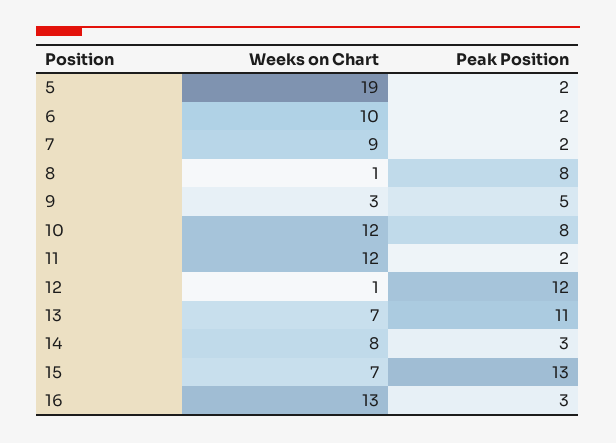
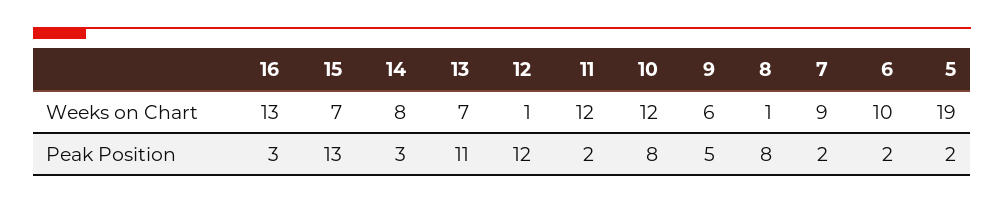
  {
    "Weeks on Chart": {
      "5": 19,
      "6": 10,
      "7": 9,
      "8": 1,
-     "9": 3,
+     "9": 6,
      "10": 12,
      "11": 12,
      "12": 1,
      "13": 7,
      "14": 8,
      "15": 7,
      "16": 13
    },
    "Peak Position": {
      "5": 2,
      "6": 2,
      "7": 2,
      "8": 8,
      "9": 5,
      "10": 8,
      "11": 2,
      "12": 12,
      "13": 11,
      "14": 3,
      "15": 13,
      "16": 3
    }
  }

